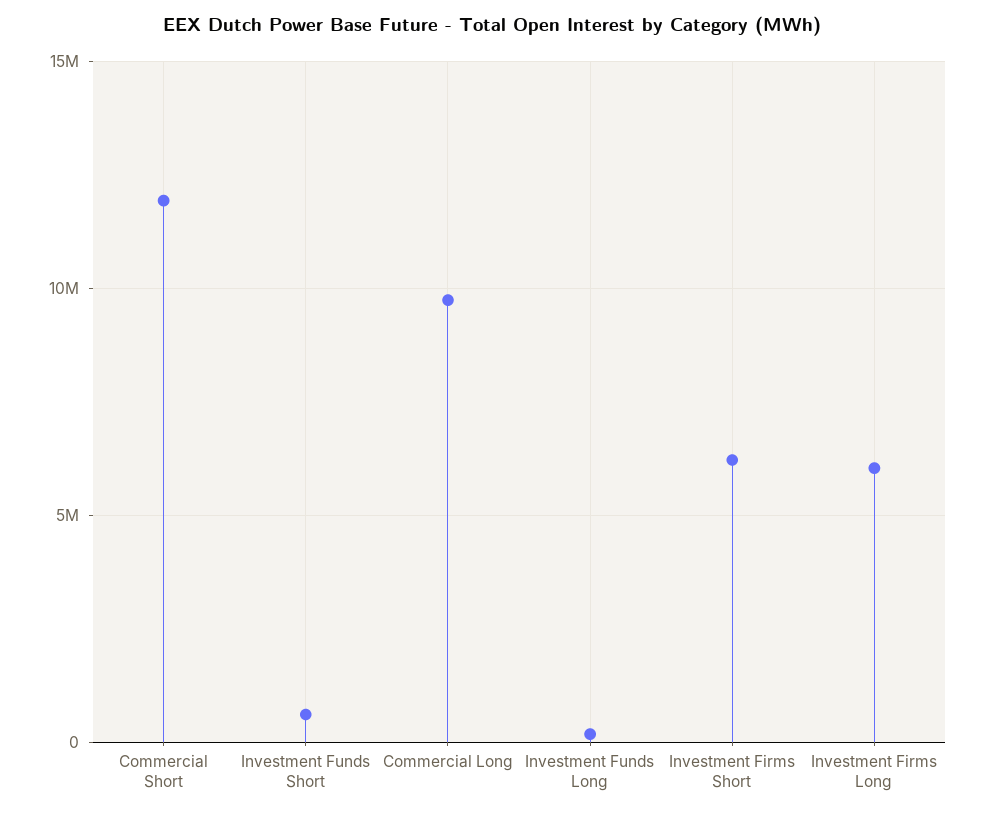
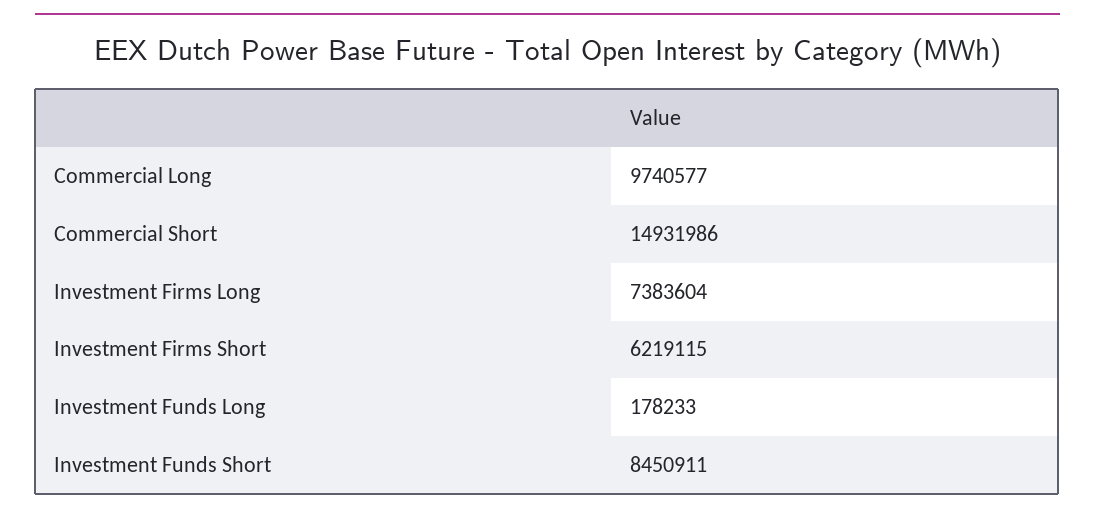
  {
-   "Commercial Short": 12000000,
+   "Commercial Short": 14931986,
-   "Investment Funds Short": 500000,
+   "Investment Funds Short": 8450911,
    "Commercial Long": 9740577,
    "Investment Funds Long": 178233,
    "Investment Firms Short": 6219115,
-   "Investment Firms Long": 6000000
+   "Investment Firms Long": 7383604
  }

